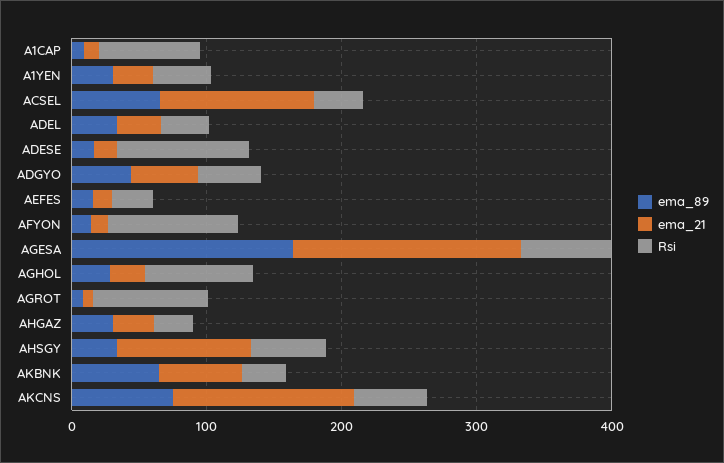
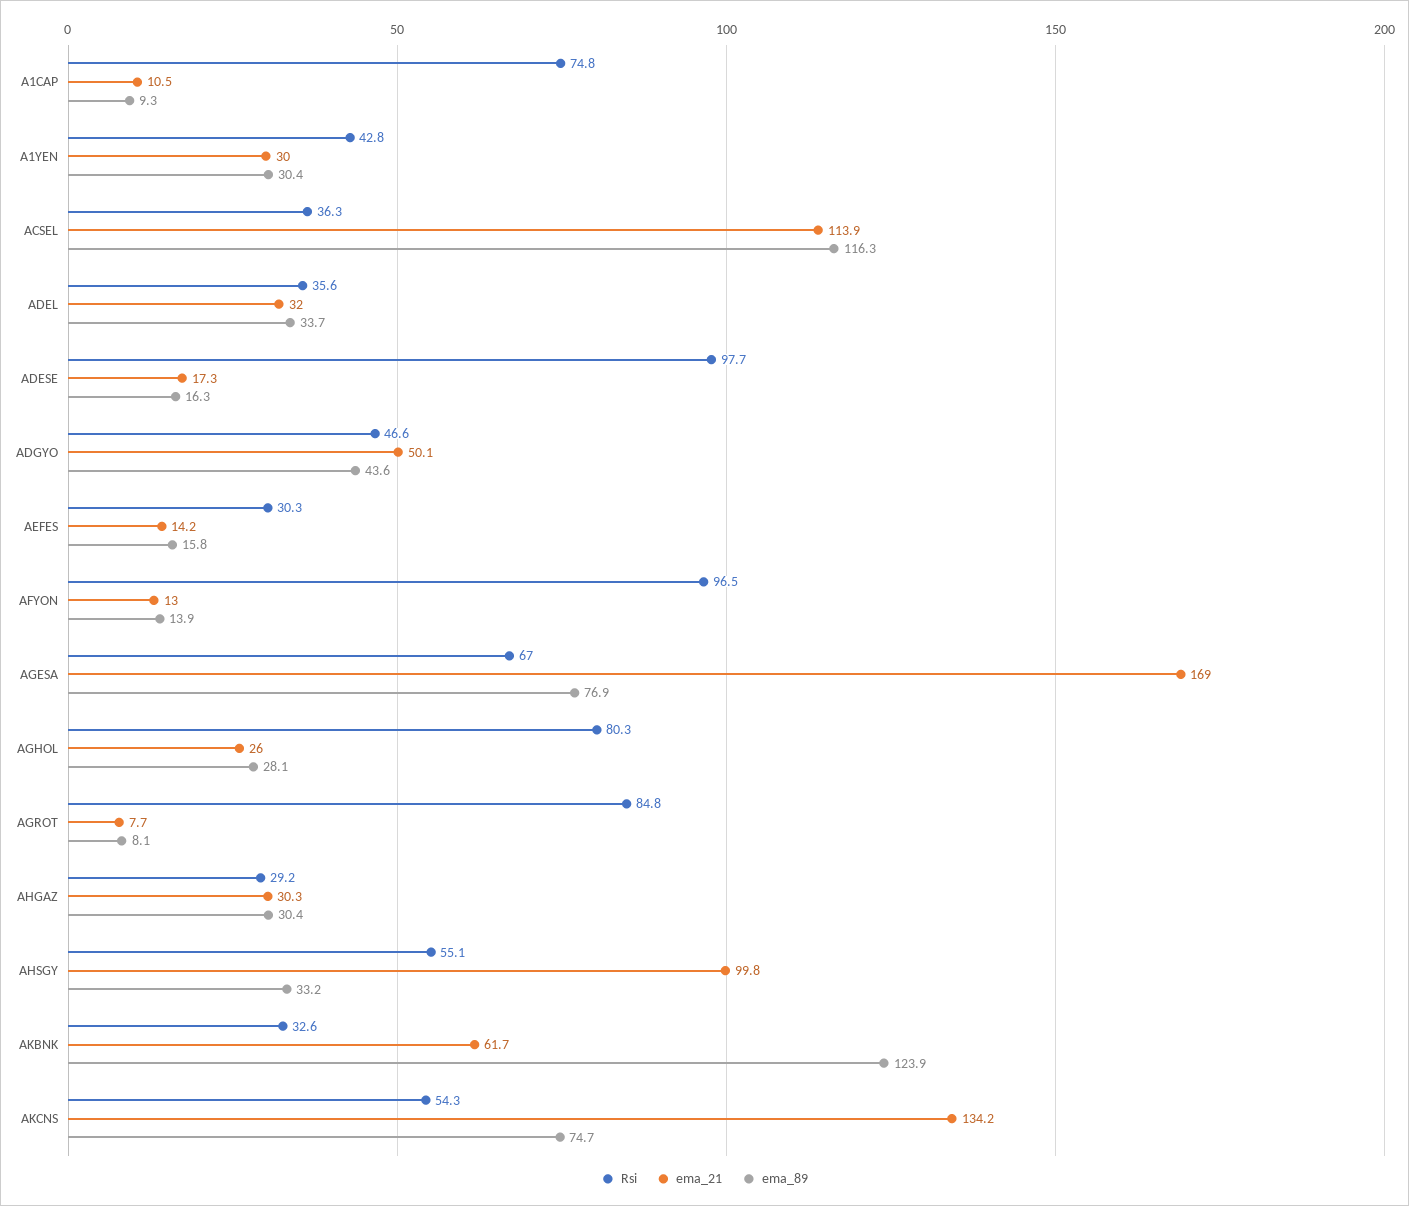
  {
    "ema_89": {
      "A1CAP": 9.3,
      "A1YEN": 30.4,
-     "ACSEL": 60,
+     "ACSEL": 116.3,
      "ADEL": 33.7,
      "ADESE": 16.3,
      "ADGYO": 43.6,
      "AEFES": 15.8,
      "AFYON": 13.9,
-     "AGESA": 160,
+     "AGESA": 76.9,
      "AGHOL": 28.1,
      "AGROT": 8.1,
      "AHGAZ": 30.4,
      "AHSGY": 33.2,
-     "AKBNK": 60,
+     "AKBNK": 123.9,
      "AKCNS": 74.7
    },
    "ema_21": {
      "A1CAP": 10.5,
      "A1YEN": 30,
      "ACSEL": 113.9,
      "ADEL": 32,
      "ADESE": 17.3,
      "ADGYO": 50.1,
      "AEFES": 14.2,
      "AFYON": 13,
      "AGESA": 169,
      "AGHOL": 26,
      "AGROT": 7.7,
      "AHGAZ": 30.3,
      "AHSGY": 99.8,
      "AKBNK": 61.7,
      "AKCNS": 134.2
    },
    "Rsi": {
      "A1CAP": 74.8,
      "A1YEN": 42.8,
      "ACSEL": 36.3,
      "ADEL": 35.6,
      "ADESE": 97.7,
      "ADGYO": 46.6,
      "AEFES": 30.3,
      "AFYON": 96.5,
      "AGESA": 67,
      "AGHOL": 80.3,
      "AGROT": 84.8,
      "AHGAZ": 29.2,
      "AHSGY": 55.1,
      "AKBNK": 32.6,
      "AKCNS": 54.3
    }
  }

